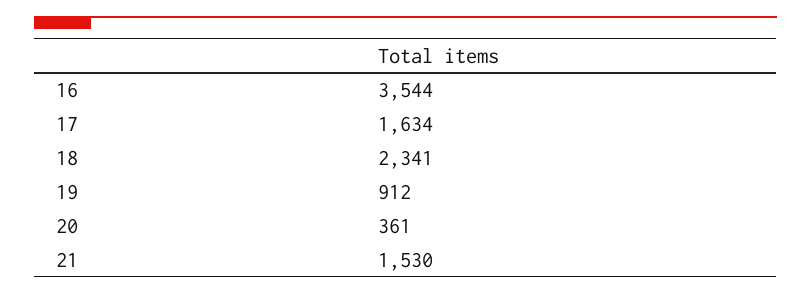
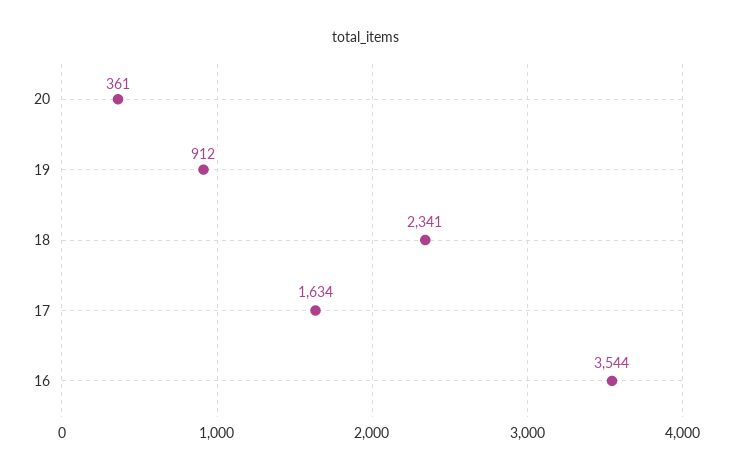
  {
    "16": 3544,
    "17": 1634,
    "18": 2341,
    "19": 912,
-   "20": 361,
+   "20": 361
-   "21": 1530
  }

